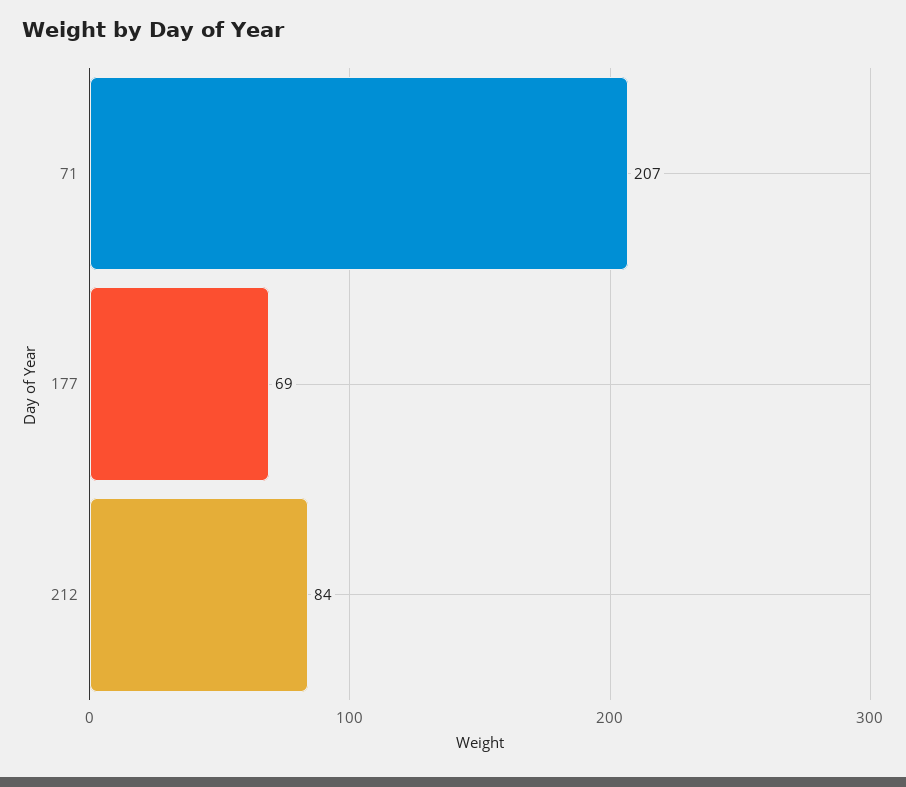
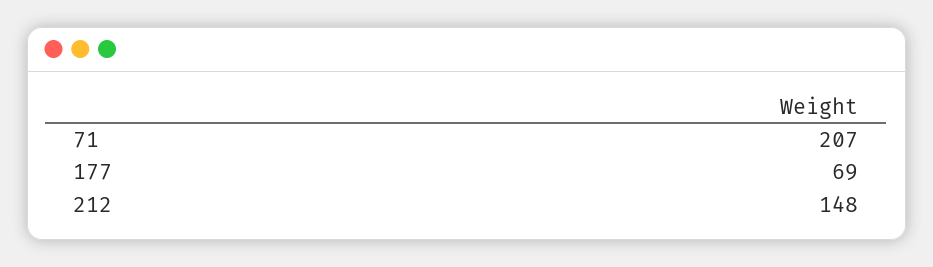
  {
    "71": 207,
    "177": 69,
-   "212": 84
+   "212": 148
  }

